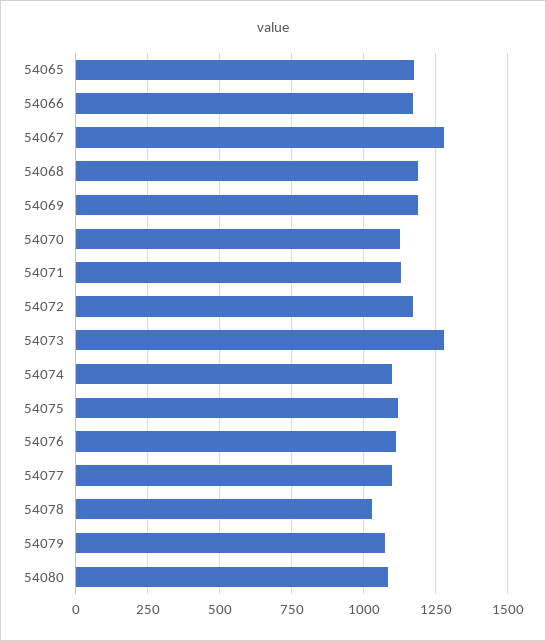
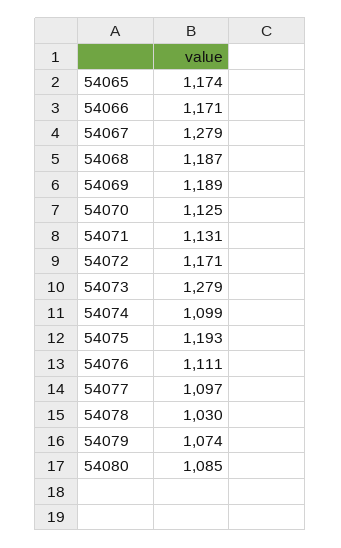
  {
    "54065": 1174,
    "54066": 1171,
    "54067": 1279,
    "54068": 1187,
    "54069": 1189,
    "54070": 1125,
    "54071": 1131,
    "54072": 1171,
    "54073": 1279,
    "54074": 1099,
-   "54075": 1125,
+   "54075": 1193,
    "54076": 1111,
    "54077": 1097,
    "54078": 1030,
    "54079": 1074,
    "54080": 1085
  }

